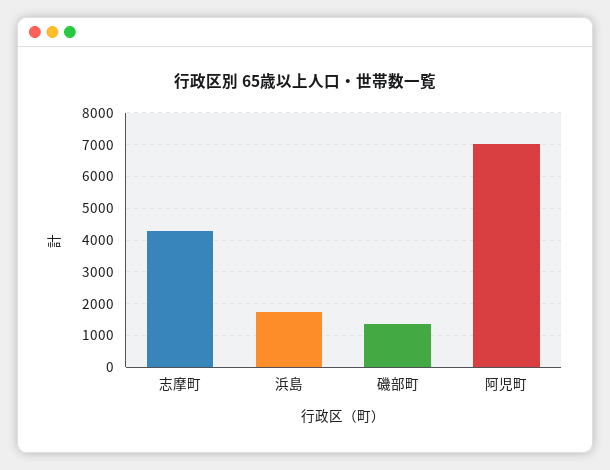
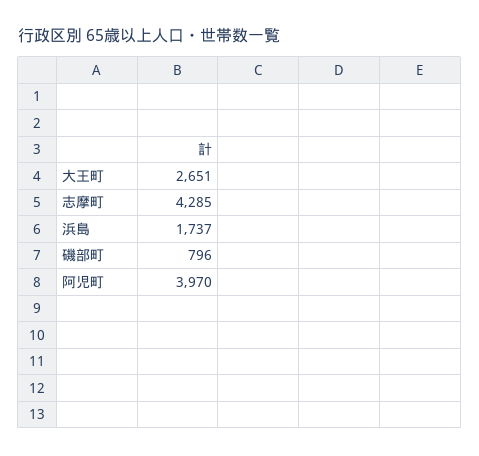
  {
    "志摩町": 4285,
    "浜島": 1737,
-   "磯部町": 1400,
+   "磯部町": 796,
-   "阿児町": 7000
+   "阿児町": 3970,
+   "大王町": 2651
  }

